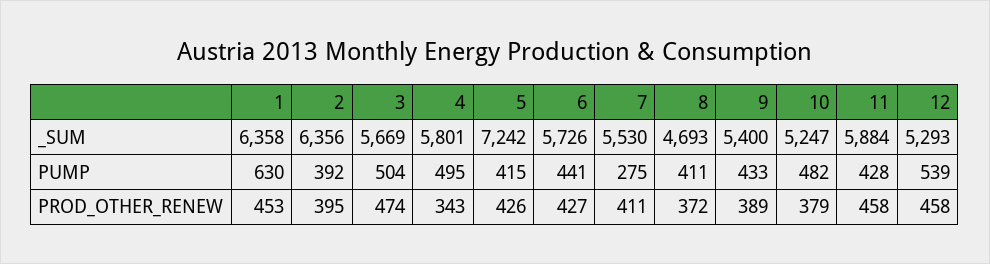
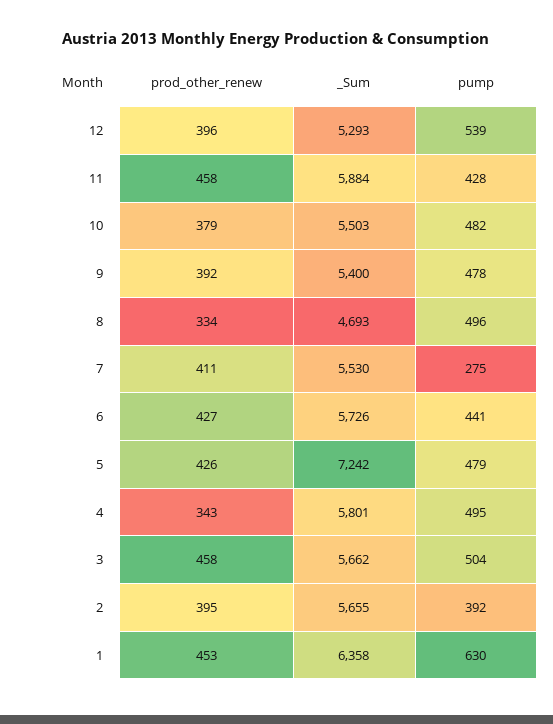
  {
    "1": {
      "_SUM": 6358,
      "PUMP": 630,
      "PROD_OTHER_RENEW": 453
    },
    "2": {
-     "_SUM": 6356,
+     "_SUM": 5655,
      "PUMP": 392,
      "PROD_OTHER_RENEW": 395
    },
    "3": {
-     "_SUM": 5669,
+     "_SUM": 5662,
      "PUMP": 504,
-     "PROD_OTHER_RENEW": 474
+     "PROD_OTHER_RENEW": 458
    },
    "4": {
      "_SUM": 5801,
      "PUMP": 495,
      "PROD_OTHER_RENEW": 343
    },
    "5": {
      "_SUM": 7242,
-     "PUMP": 415,
+     "PUMP": 479,
      "PROD_OTHER_RENEW": 426
    },
    "6": {
      "_SUM": 5726,
      "PUMP": 441,
      "PROD_OTHER_RENEW": 427
    },
    "7": {
      "_SUM": 5530,
      "PUMP": 275,
      "PROD_OTHER_RENEW": 411
    },
    "8": {
      "_SUM": 4693,
-     "PUMP": 411,
+     "PUMP": 496,
-     "PROD_OTHER_RENEW": 372
+     "PROD_OTHER_RENEW": 334
    },
    "9": {
      "_SUM": 5400,
-     "PUMP": 433,
+     "PUMP": 478,
-     "PROD_OTHER_RENEW": 389
+     "PROD_OTHER_RENEW": 392
    },
    "10": {
-     "_SUM": 5247,
+     "_SUM": 5503,
      "PUMP": 482,
      "PROD_OTHER_RENEW": 379
    },
    "11": {
      "_SUM": 5884,
      "PUMP": 428,
      "PROD_OTHER_RENEW": 458
    },
    "12": {
      "_SUM": 5293,
      "PUMP": 539,
-     "PROD_OTHER_RENEW": 458
+     "PROD_OTHER_RENEW": 396
    }
  }

